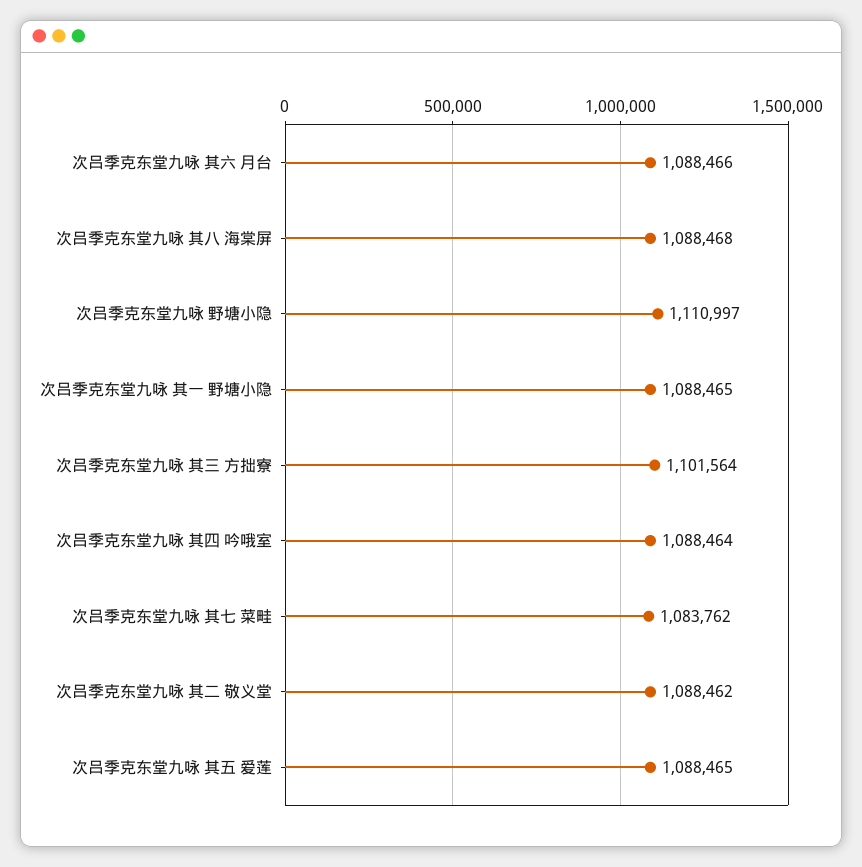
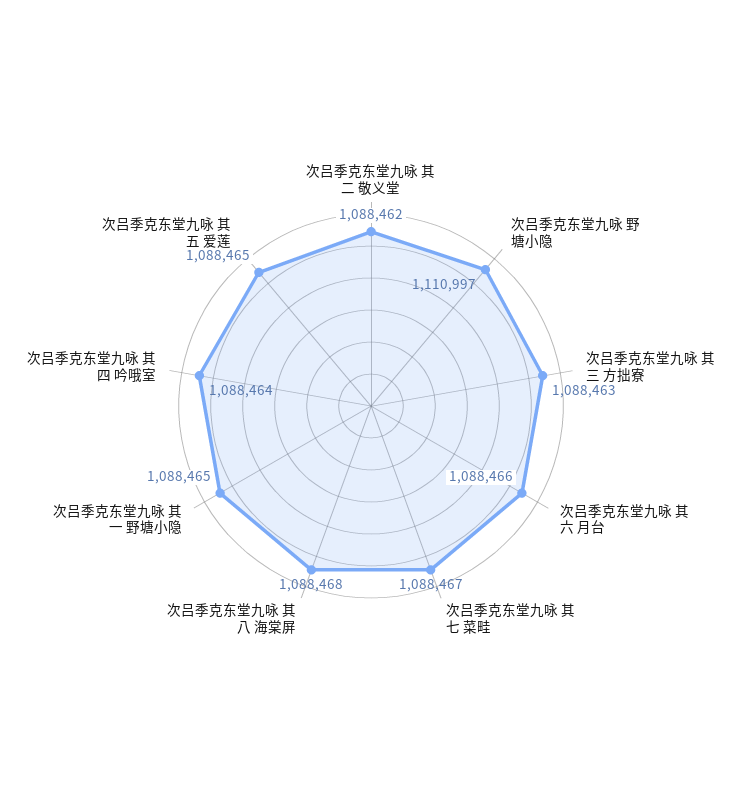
  {
    "次吕季克东堂九咏 其六 月台": 1088466,
    "次吕季克东堂九咏 其八 海棠屏": 1088468,
    "次吕季克东堂九咏 野塘小隐": 1110997,
    "次吕季克东堂九咏 其一 野塘小隐": 1088465,
-   "次吕季克东堂九咏 其三 方拙寮": 1101564,
+   "次吕季克东堂九咏 其三 方拙寮": 1088463,
    "次吕季克东堂九咏 其四 吟哦室": 1088464,
-   "次吕季克东堂九咏 其七 菜畦": 1083762,
+   "次吕季克东堂九咏 其七 菜畦": 1088467,
    "次吕季克东堂九咏 其二 敬义堂": 1088462,
    "次吕季克东堂九咏 其五 爱莲": 1088465
  }

